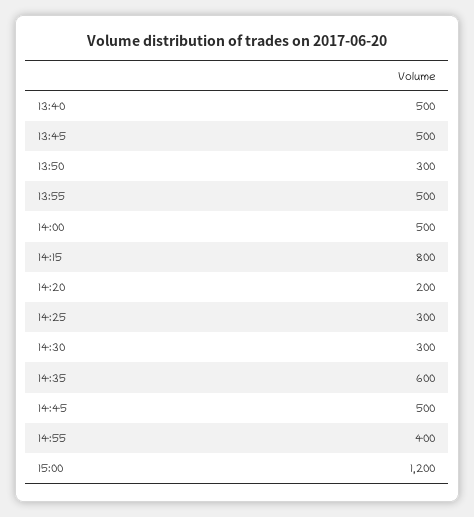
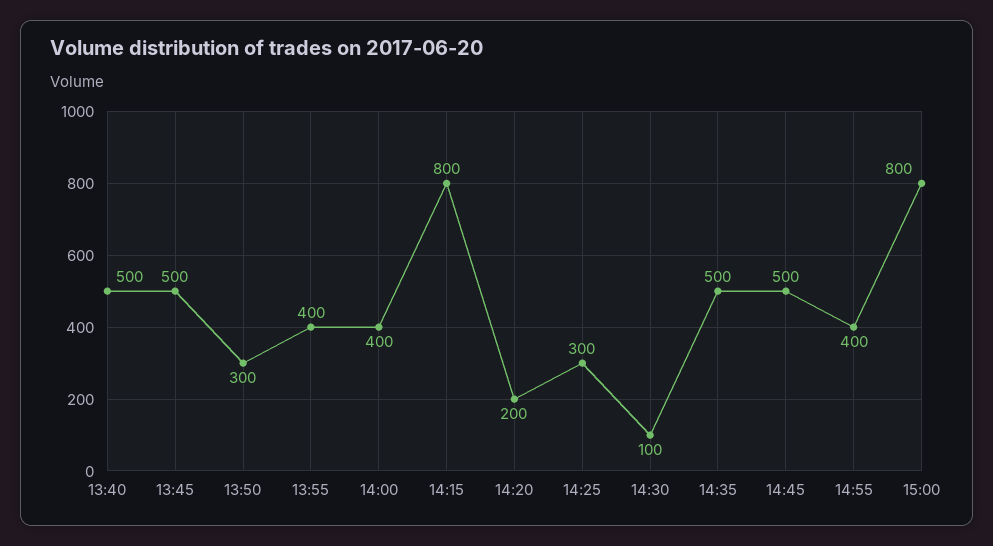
  {
    "13:40": 500,
    "13:45": 500,
    "13:50": 300,
-   "13:55": 500,
+   "13:55": 400,
-   "14:00": 500,
+   "14:00": 400,
    "14:15": 800,
    "14:20": 200,
    "14:25": 300,
-   "14:30": 300,
+   "14:30": 100,
-   "14:35": 600,
+   "14:35": 500,
    "14:45": 500,
    "14:55": 400,
-   "15:00": 1200
+   "15:00": 800
  }

